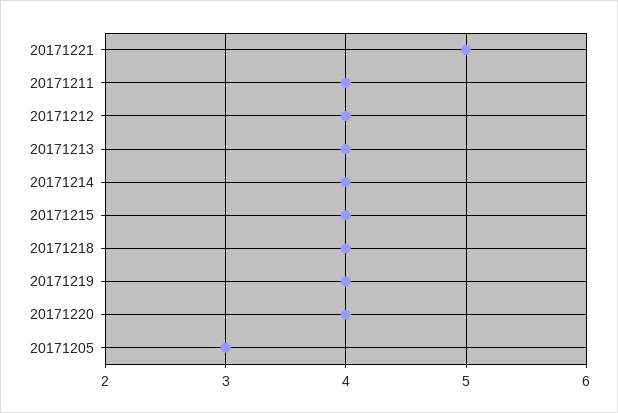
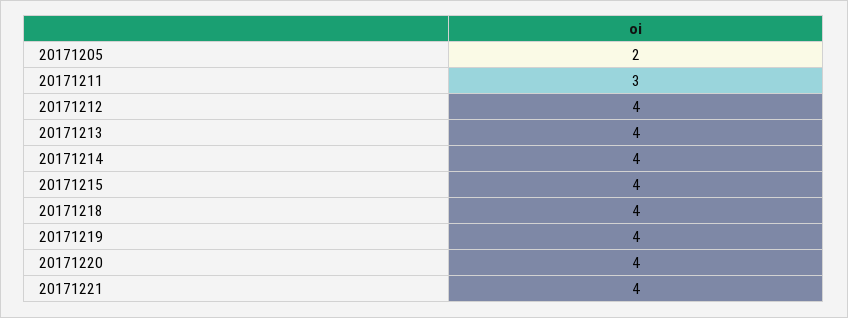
  {
-   "20171221": 5,
+   "20171221": 4,
-   "20171211": 4,
+   "20171211": 3,
    "20171212": 4,
    "20171213": 4,
    "20171214": 4,
    "20171215": 4,
    "20171218": 4,
    "20171219": 4,
    "20171220": 4,
-   "20171205": 3
+   "20171205": 2
  }

